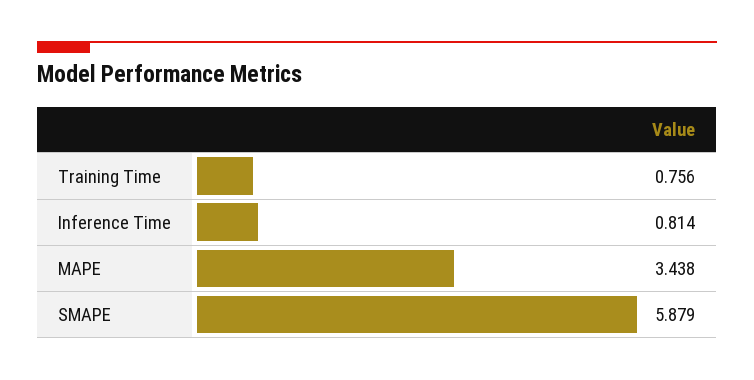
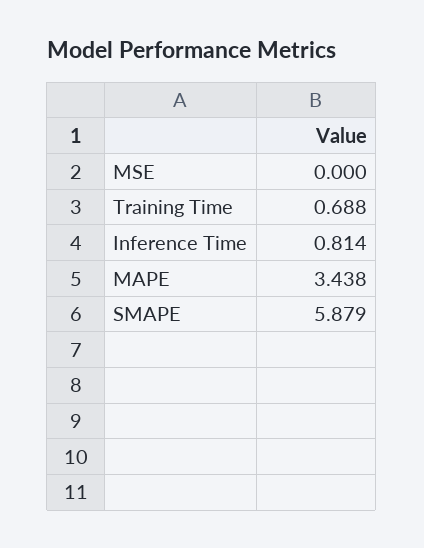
  {
-   "Training Time": 0.756,
+   "Training Time": 0.688,
    "Inference Time": 0.814,
    "MAPE": 3.438,
-   "SMAPE": 5.879
+   "SMAPE": 5.879,
+   "MSE": 0
  }

